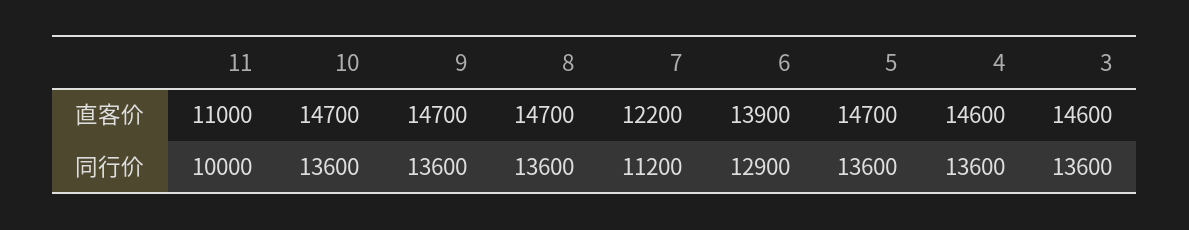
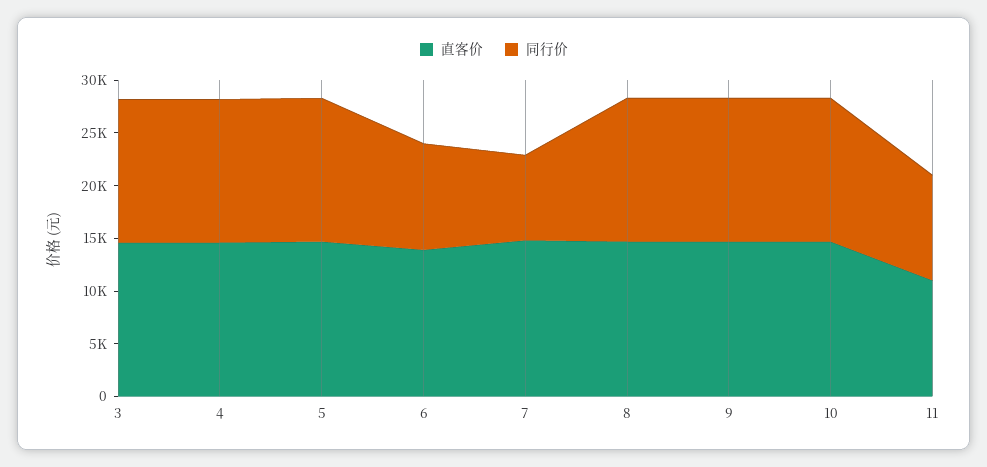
  {
    "直客价": {
      "11": 11000,
      "10": 14700,
      "9": 14700,
      "8": 14700,
-     "7": 12200,
+     "7": 15000,
      "6": 13900,
      "5": 14700,
      "4": 14600,
      "3": 14600
    },
    "同行价": {
      "11": 10000,
      "10": 13600,
      "9": 13600,
      "8": 13600,
-     "7": 11200,
+     "7": 8000,
-     "6": 12900,
+     "6": 10000,
      "5": 13600,
      "4": 13600,
      "3": 13600
    }
  }

